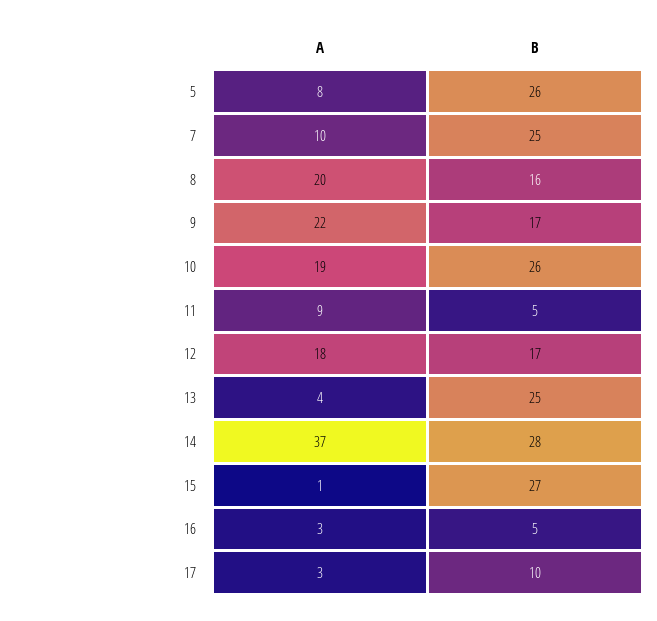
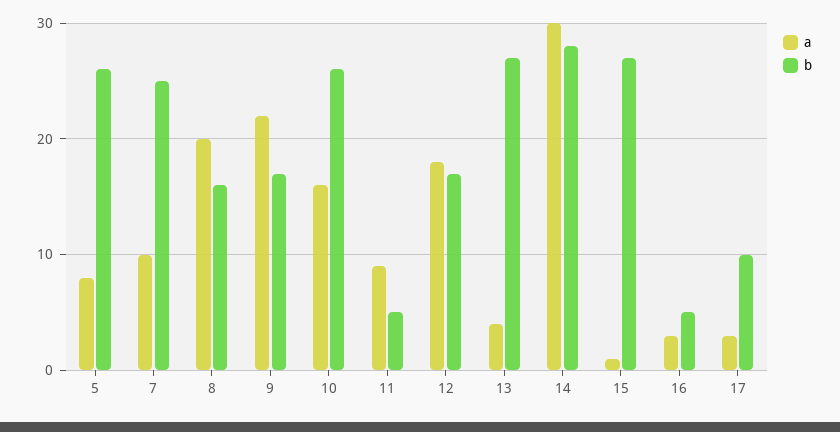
  {
    "A": {
      "5": 8,
      "7": 10,
      "8": 20,
      "9": 22,
-     "10": 19,
+     "10": 16,
      "11": 9,
      "12": 18,
      "13": 4,
-     "14": 37,
+     "14": 30,
      "15": 1,
      "16": 3,
      "17": 3
    },
    "B": {
      "5": 26,
      "7": 25,
      "8": 16,
      "9": 17,
      "10": 26,
      "11": 5,
      "12": 17,
-     "13": 25,
+     "13": 27,
      "14": 28,
      "15": 27,
      "16": 5,
      "17": 10
    }
  }

